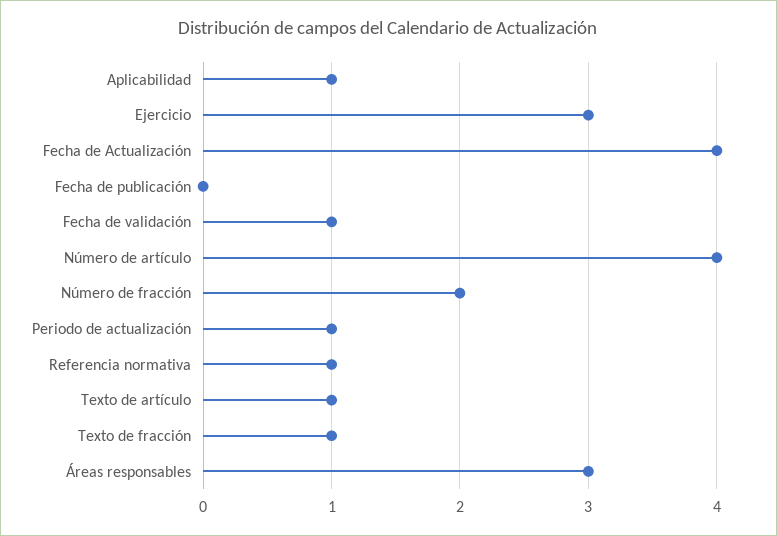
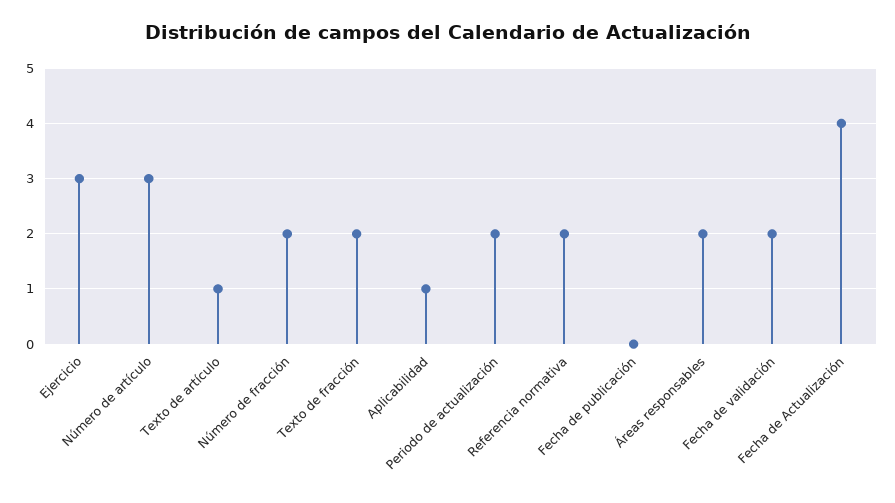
  {
    "Aplicabilidad": 1,
    "Ejercicio": 3,
    "Fecha de Actualización": 4,
    "Fecha de publicación": 0,
-   "Fecha de validación": 1,
+   "Fecha de validación": 2,
-   "Número de artículo": 4,
+   "Número de artículo": 3,
    "Número de fracción": 2,
-   "Periodo de actualización": 1,
+   "Periodo de actualización": 2,
-   "Referencia normativa": 1,
+   "Referencia normativa": 2,
    "Texto de artículo": 1,
-   "Texto de fracción": 1,
+   "Texto de fracción": 2,
-   "Áreas responsables": 3
+   "Áreas responsables": 2
  }

